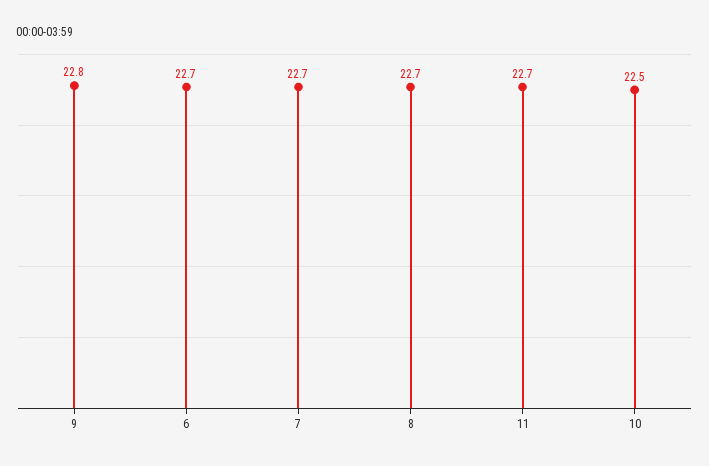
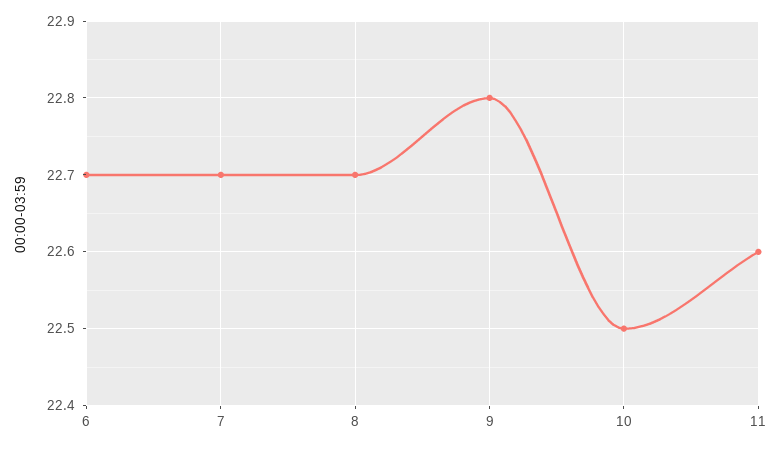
  {
    "9": 22.8,
    "6": 22.7,
    "7": 22.7,
    "8": 22.7,
-   "11": 22.7,
+   "11": 22.6,
    "10": 22.5
  }

